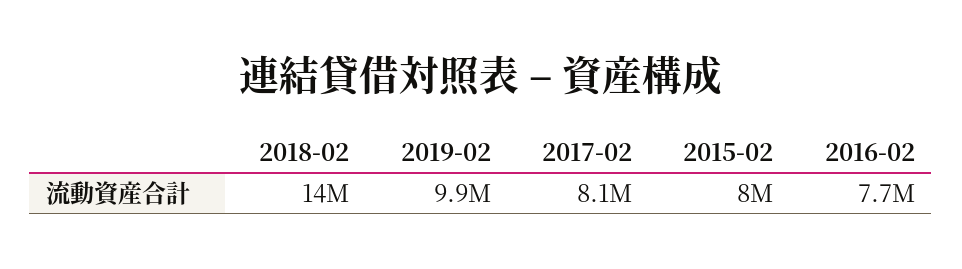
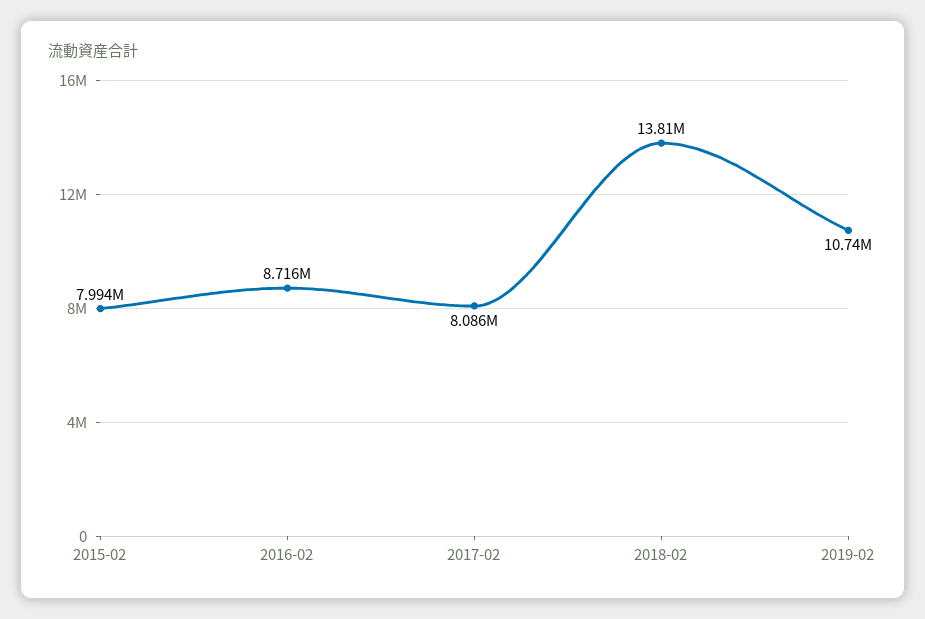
  {
    "2018-02": 13810000,
-   "2019-02": 9900000,
+   "2019-02": 10740000,
    "2017-02": 8086000,
    "2015-02": 7994000,
-   "2016-02": 7700000
+   "2016-02": 8716000
  }

